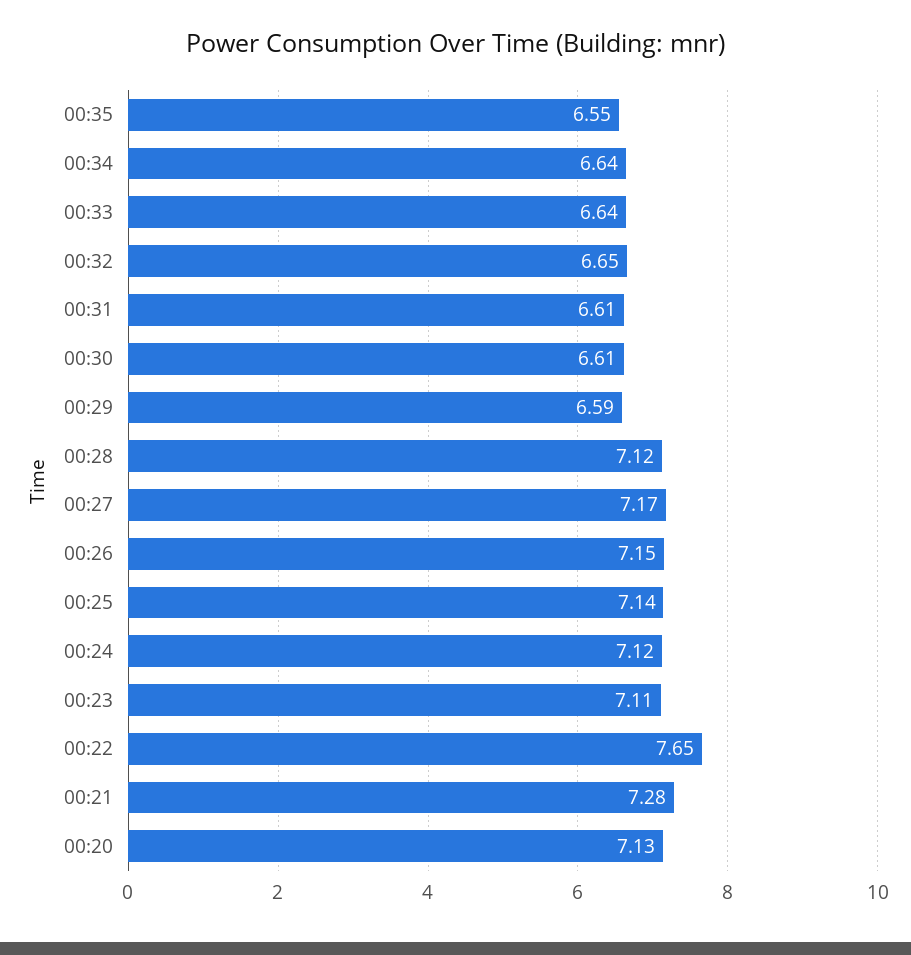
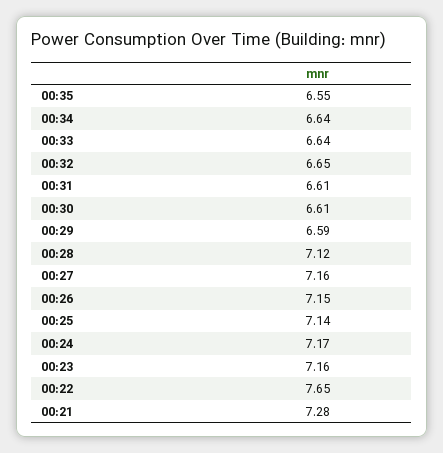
  {
    "00:35": 6.55,
    "00:34": 6.64,
    "00:33": 6.64,
    "00:32": 6.65,
    "00:31": 6.61,
    "00:30": 6.61,
    "00:29": 6.59,
    "00:28": 7.12,
-   "00:27": 7.17,
+   "00:27": 7.16,
    "00:26": 7.15,
    "00:25": 7.14,
-   "00:24": 7.12,
+   "00:24": 7.17,
-   "00:23": 7.11,
+   "00:23": 7.16,
    "00:22": 7.65,
-   "00:21": 7.28,
+   "00:21": 7.28
-   "00:20": 7.13
  }

